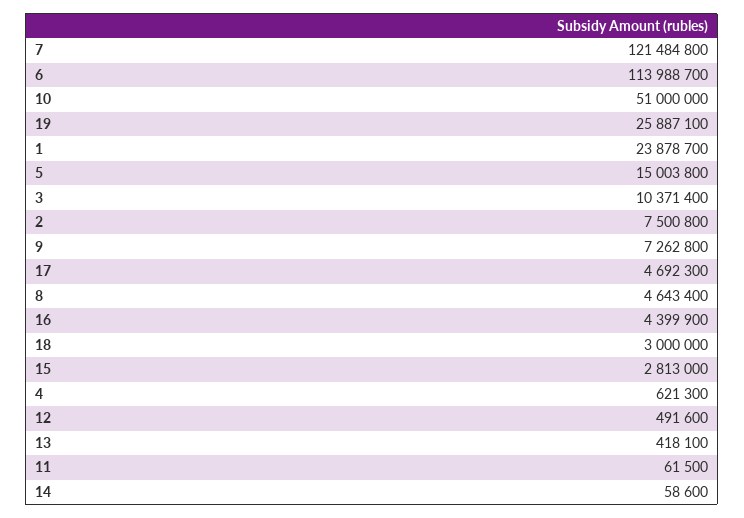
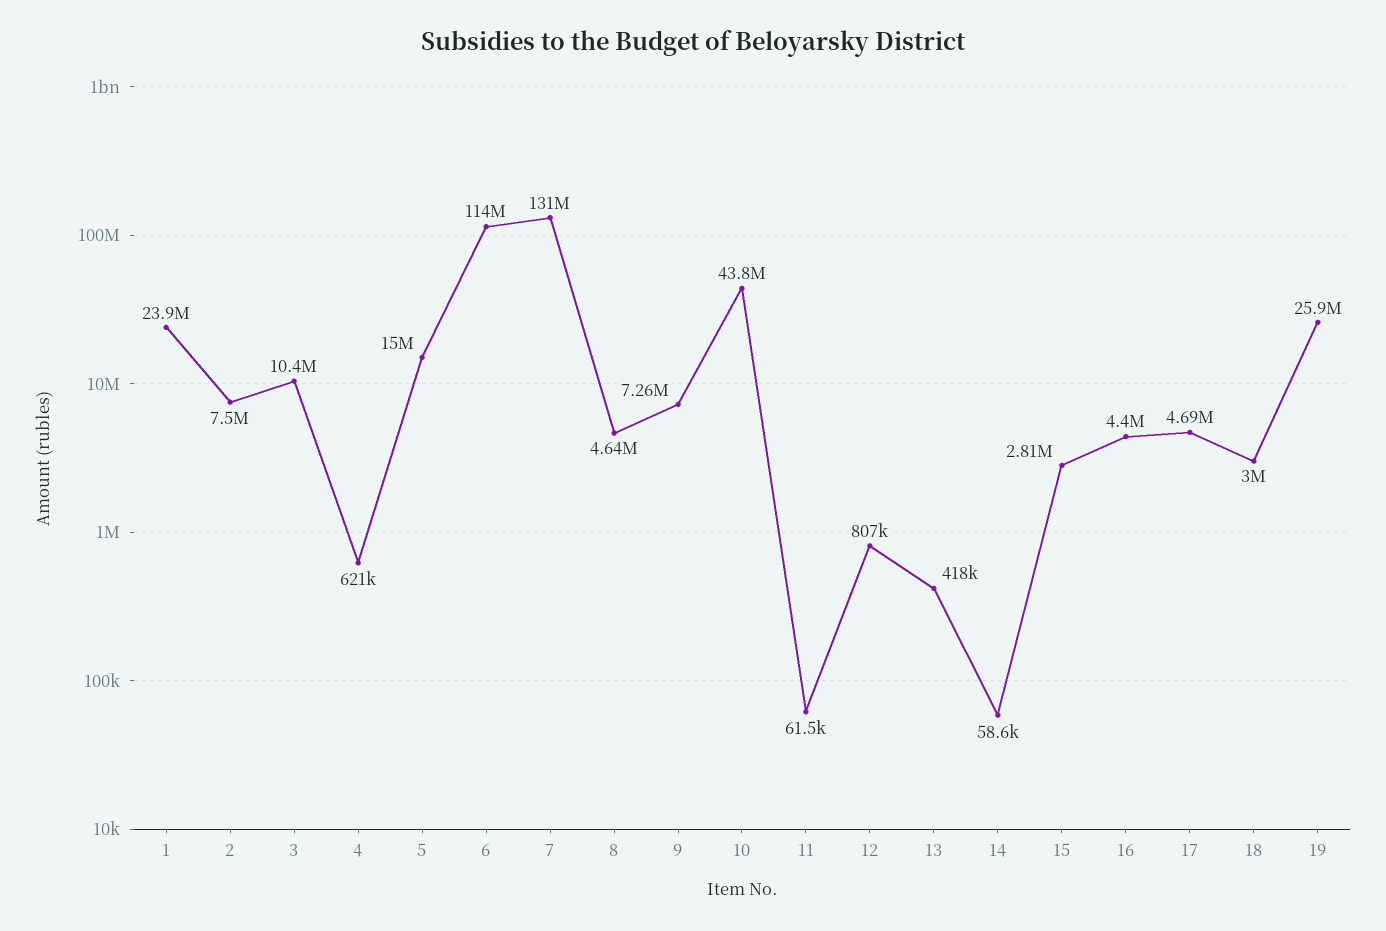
  {
-   "7": 121484800,
+   "7": 131000000,
    "6": 113988700,
-   "10": 51000000,
+   "10": 43800000,
    "19": 25887100,
    "1": 23878700,
    "5": 15003800,
    "3": 10371400,
    "2": 7500800,
    "9": 7262800,
    "17": 4692300,
    "8": 4643400,
    "16": 4399900,
    "18": 3000000,
    "15": 2813000,
    "4": 621300,
-   "12": 491600,
+   "12": 807000,
    "13": 418100,
    "11": 61500,
    "14": 58600
  }

